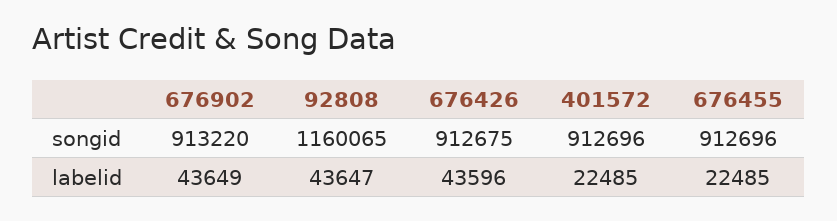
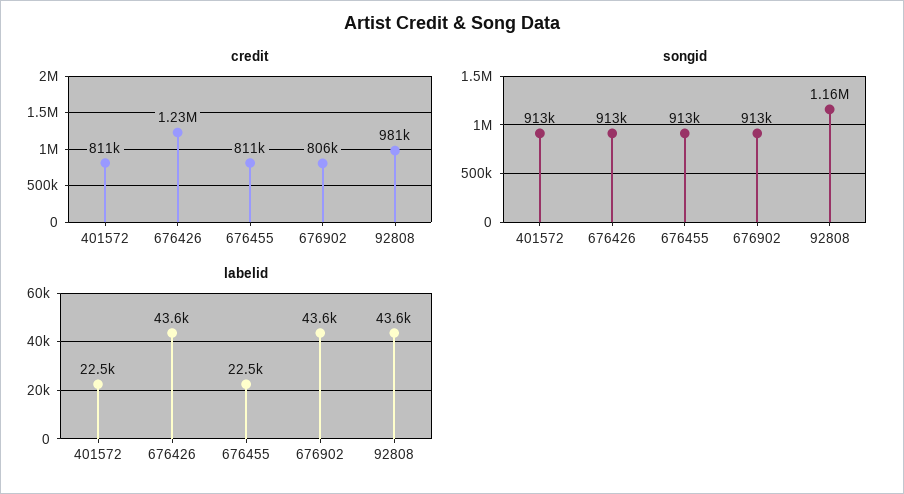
  {
    "songid": {
      "676902": 913220,
      "92808": 1160065,
      "676426": 912675,
      "401572": 912696,
      "676455": 912696
    },
    "labelid": {
      "676902": 43649,
      "92808": 43647,
      "676426": 43596,
      "401572": 22485,
      "676455": 22485
-   }
+   },
+   "credit": {
+     "401572": 811000,
+     "676426": 1230000,
+     "676455": 811000,
+     "676902": 806000,
+     "92808": 981000
+   }
  }

